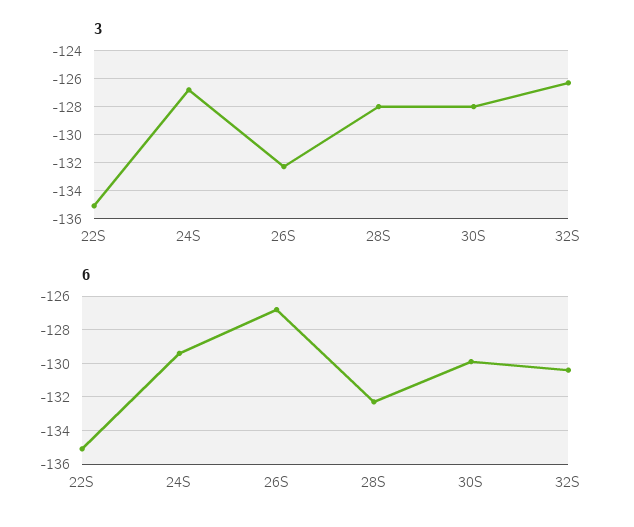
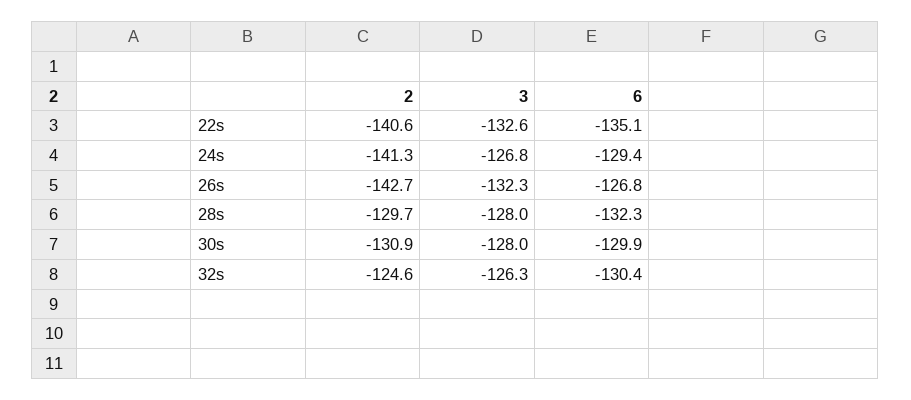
  {
    "3": {
-     "22S": -135,
+     "22S": -132.6,
      "24S": -126.8,
      "26S": -132.3,
      "28S": -128,
      "30S": -128,
      "32S": -126.3
    },
    "6": {
      "22S": -135.1,
      "24S": -129.4,
      "26S": -126.8,
      "28S": -132.3,
      "30S": -129.9,
      "32S": -130.4
-   }
+   },
+   "2": {
+     "22S": -140.6,
+     "24S": -141.3,
+     "26S": -142.7,
+     "28S": -129.7,
+     "30S": -130.9,
+     "32S": -124.6
+   }
  }

